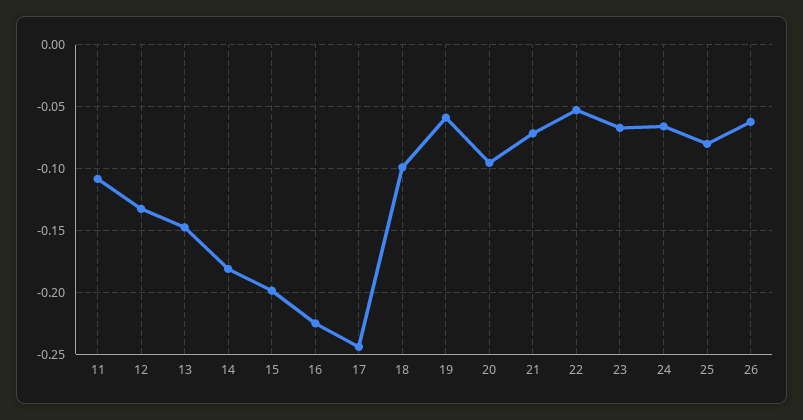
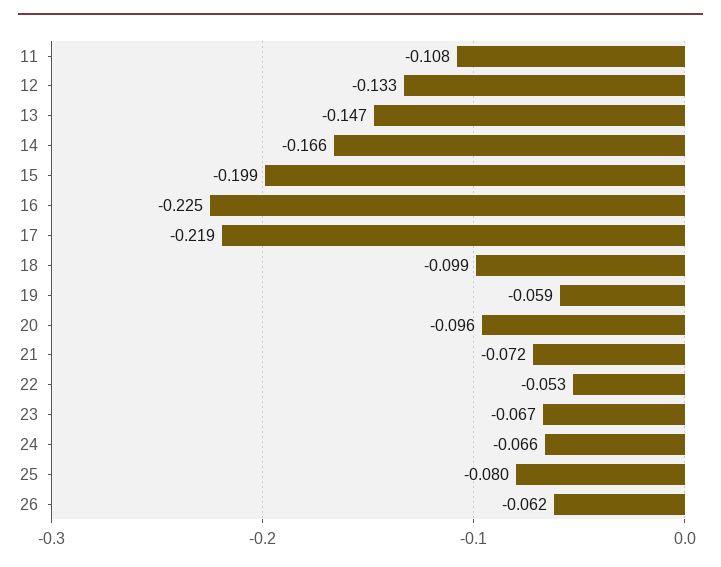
  {
    "11": -0.108,
    "12": -0.133,
    "13": -0.147,
-   "14": -0.18,
+   "14": -0.166,
    "15": -0.199,
    "16": -0.225,
-   "17": -0.245,
+   "17": -0.219,
    "18": -0.099,
    "19": -0.059,
    "20": -0.096,
    "21": -0.072,
    "22": -0.053,
    "23": -0.067,
    "24": -0.066,
    "25": -0.08,
    "26": -0.062
  }

